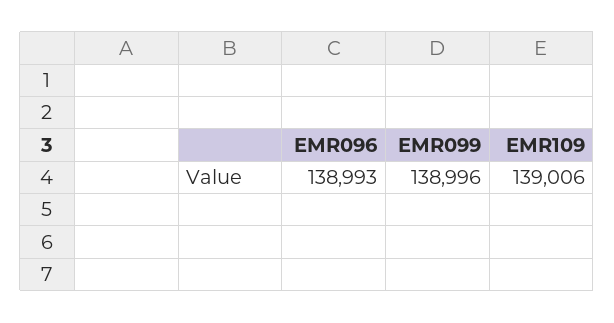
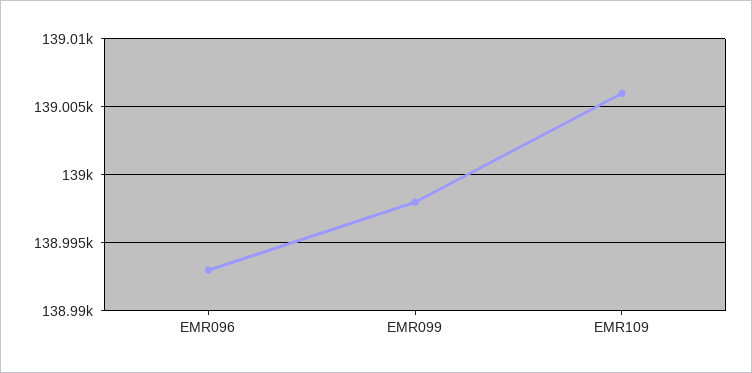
  {
    "EMR096": 138993,
-   "EMR099": 138996,
+   "EMR099": 138998,
    "EMR109": 139006
  }

